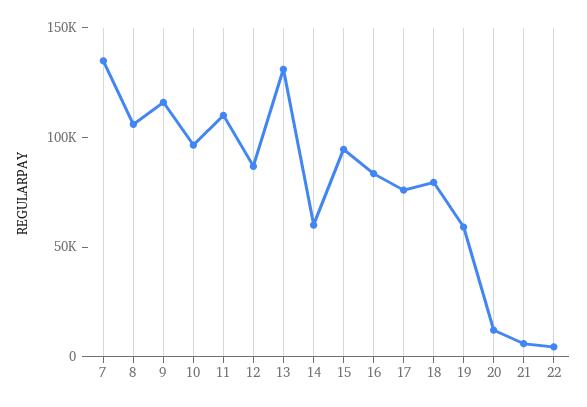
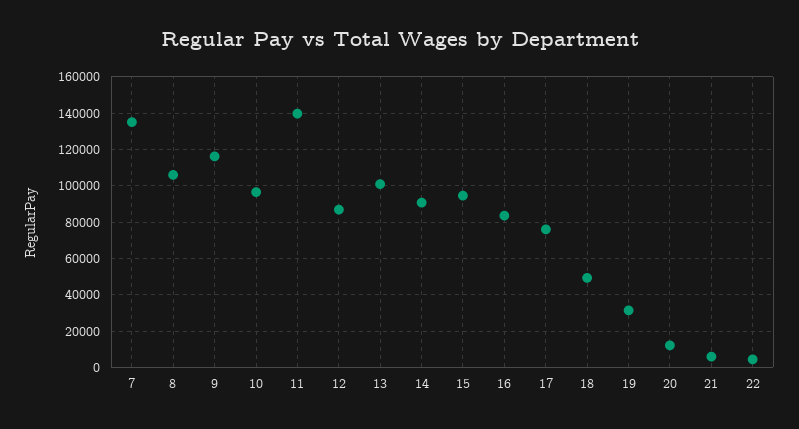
  {
    "7": 135000,
    "8": 105000,
    "9": 115000,
    "10": 95000,
-   "11": 110000,
+   "11": 140000,
    "12": 85000,
-   "13": 130000,
+   "13": 100000,
-   "14": 60000,
+   "14": 90000,
    "15": 95000,
    "16": 85000,
    "17": 75000,
-   "18": 80000,
+   "18": 50000,
-   "19": 60000,
+   "19": 30000,
    "20": 10000,
    "21": 5000,
    "22": 5000
  }

